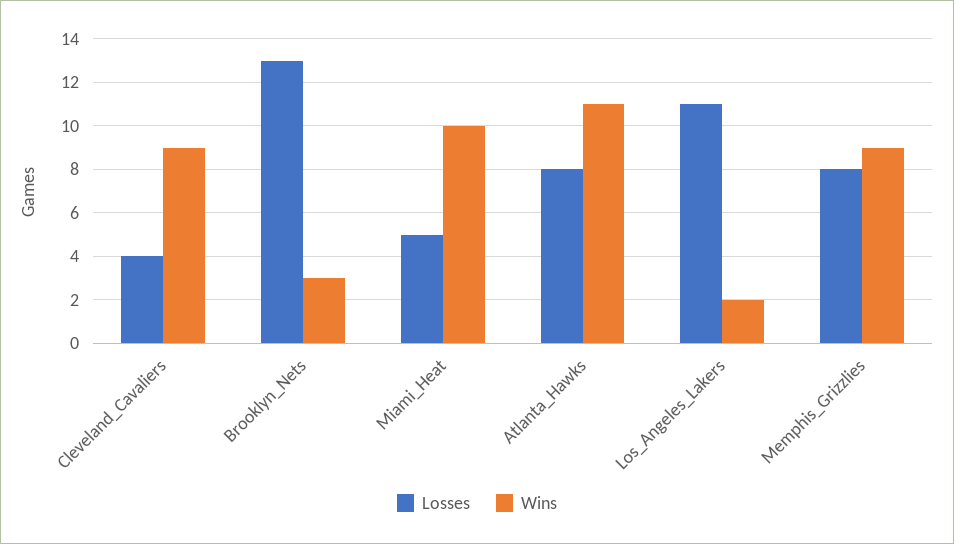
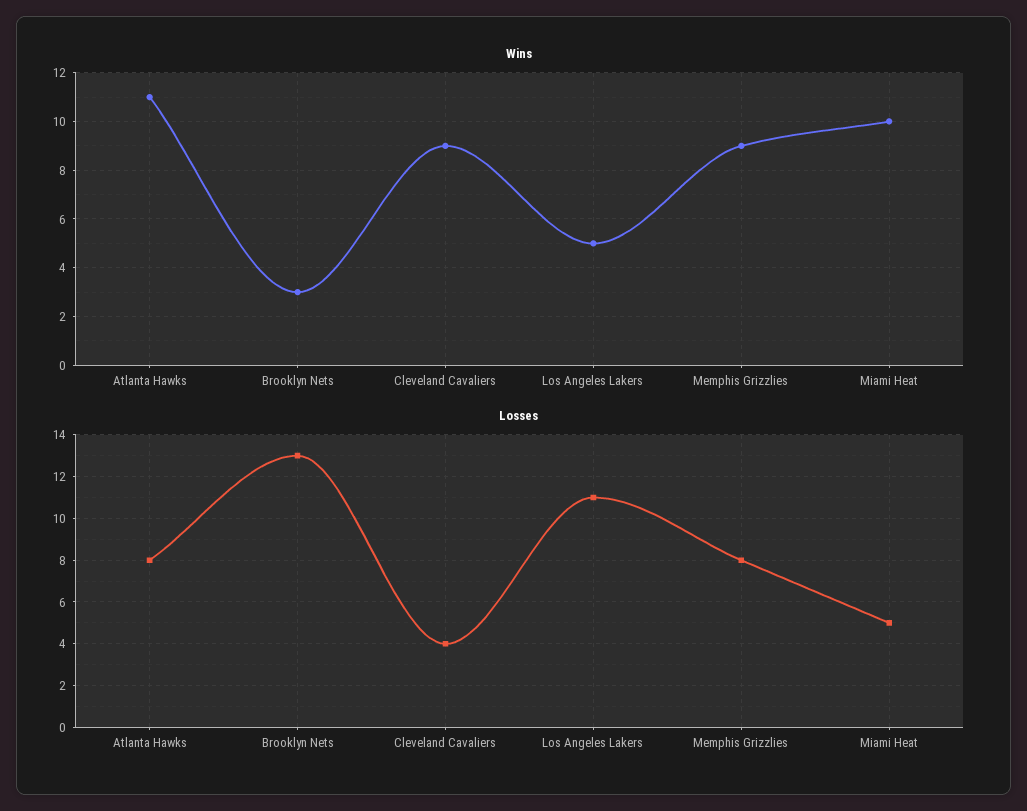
  {
    "Losses": {
      "Cleveland_Cavaliers": 4,
      "Brooklyn_Nets": 13,
      "Miami_Heat": 5,
      "Atlanta_Hawks": 8,
      "Los_Angeles_Lakers": 11,
      "Memphis_Grizzlies": 8
    },
    "Wins": {
      "Cleveland_Cavaliers": 9,
      "Brooklyn_Nets": 3,
      "Miami_Heat": 10,
      "Atlanta_Hawks": 11,
-     "Los_Angeles_Lakers": 2,
+     "Los_Angeles_Lakers": 5,
      "Memphis_Grizzlies": 9
    }
  }

